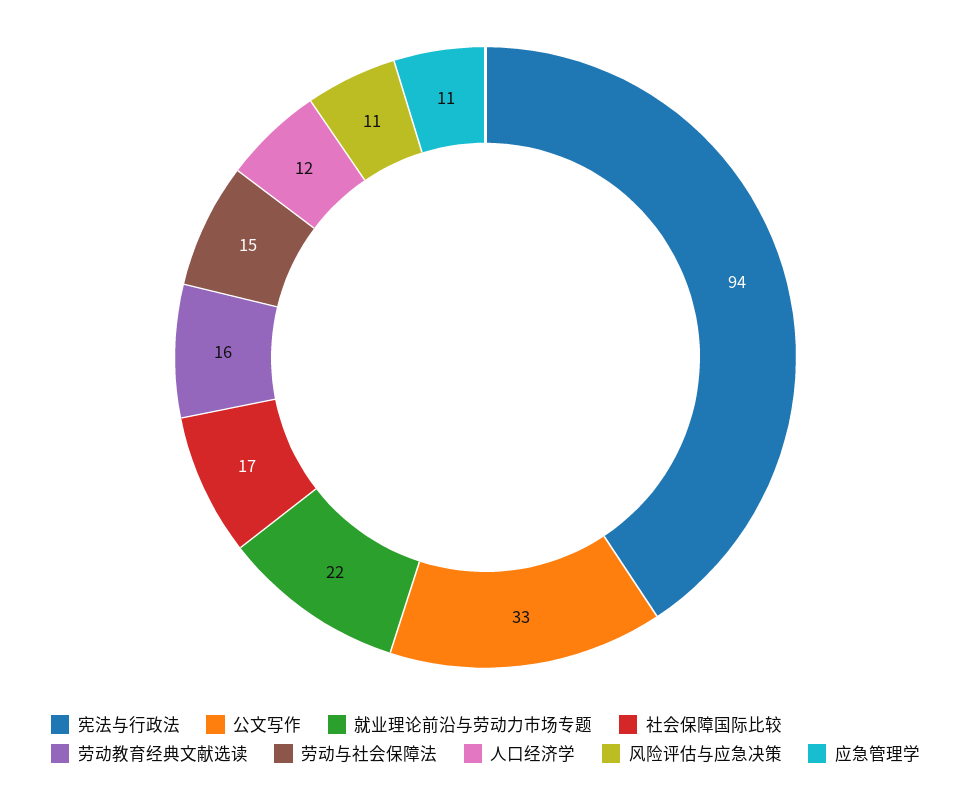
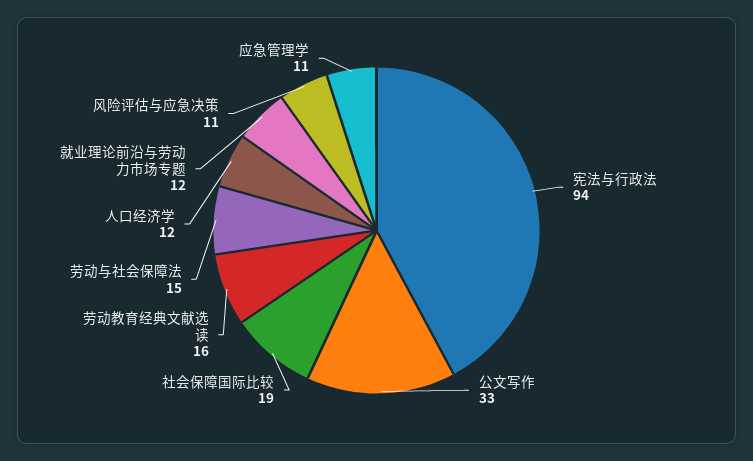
  {
    "宪法与行政法": 94,
    "公文写作": 33,
-   "就业理论前沿与劳动力市场专题": 22,
+   "就业理论前沿与劳动力市场专题": 12,
-   "社会保障国际比较": 17,
+   "社会保障国际比较": 19,
    "劳动教育经典文献选读": 16,
    "劳动与社会保障法": 15,
    "人口经济学": 12,
    "风险评估与应急决策": 11,
    "应急管理学": 11
  }

